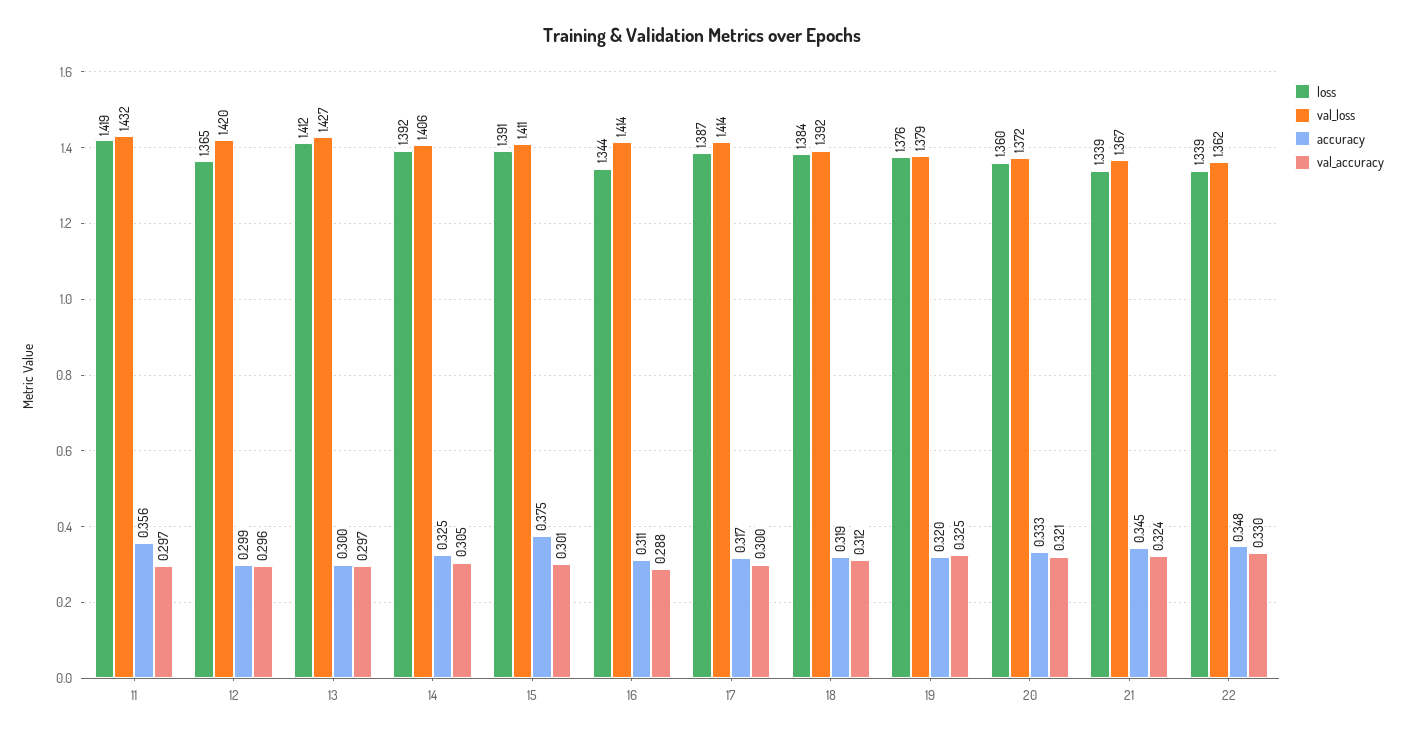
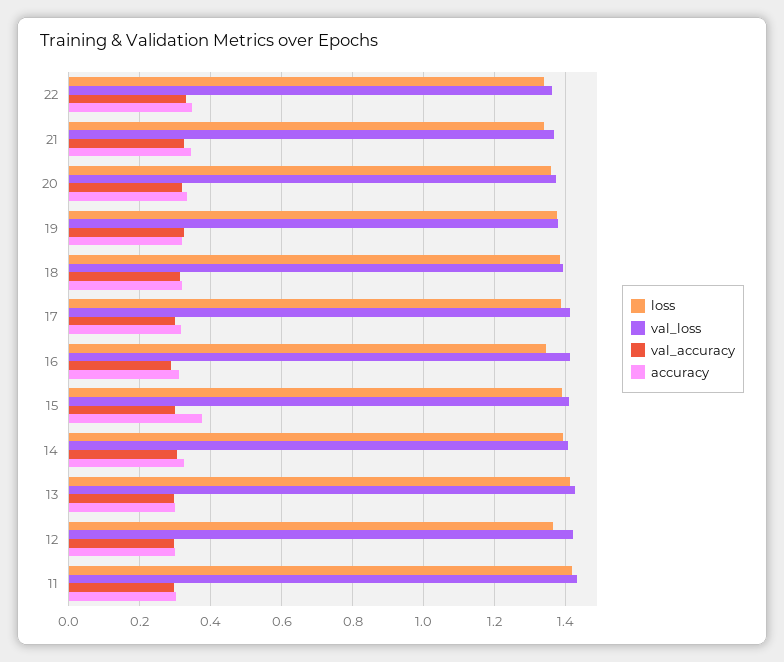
  {
    "loss": {
      "11": 1.419,
      "12": 1.365,
      "13": 1.412,
      "14": 1.392,
      "15": 1.391,
      "16": 1.344,
      "17": 1.387,
      "18": 1.384,
      "19": 1.376,
      "20": 1.36,
      "21": 1.339,
      "22": 1.339
    },
    "val_loss": {
      "11": 1.432,
      "12": 1.42,
      "13": 1.427,
      "14": 1.406,
      "15": 1.411,
      "16": 1.414,
      "17": 1.414,
      "18": 1.392,
      "19": 1.379,
      "20": 1.372,
      "21": 1.367,
      "22": 1.362
    },
    "accuracy": {
-     "11": 0.356,
+     "11": 0.3,
      "12": 0.299,
      "13": 0.3,
      "14": 0.325,
      "15": 0.375,
      "16": 0.311,
      "17": 0.317,
      "18": 0.319,
      "19": 0.32,
      "20": 0.333,
      "21": 0.345,
      "22": 0.348
    },
    "val_accuracy": {
      "11": 0.297,
      "12": 0.296,
      "13": 0.297,
      "14": 0.305,
      "15": 0.301,
      "16": 0.288,
      "17": 0.3,
      "18": 0.312,
      "19": 0.325,
      "20": 0.321,
      "21": 0.324,
      "22": 0.33
    }
  }

